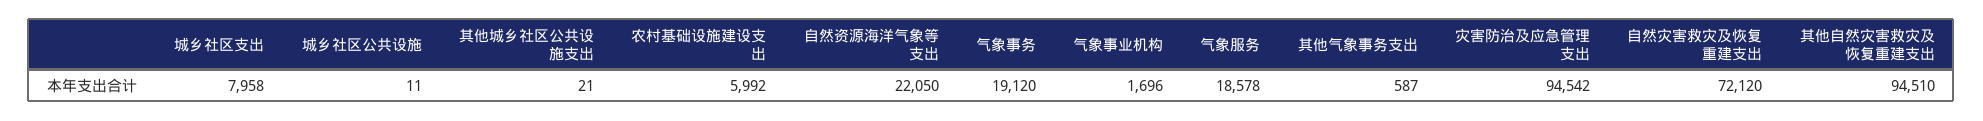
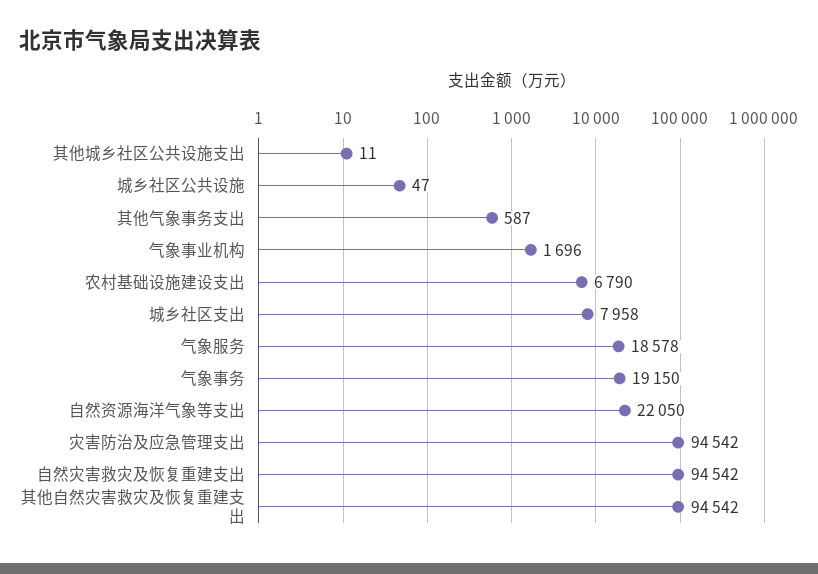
  {
    "城乡社区支出": 7958,
-   "城乡社区公共设施": 11,
+   "城乡社区公共设施": 47,
-   "其他城乡社区公共设施支出": 21,
+   "其他城乡社区公共设施支出": 11,
-   "农村基础设施建设支出": 5992,
+   "农村基础设施建设支出": 6790,
    "自然资源海洋气象等支出": 22050,
-   "气象事务": 19120,
+   "气象事务": 19150,
    "气象事业机构": 1696,
    "气象服务": 18578,
    "其他气象事务支出": 587,
    "灾害防治及应急管理支出": 94542,
-   "自然灾害救灾及恢复重建支出": 72120,
+   "自然灾害救灾及恢复重建支出": 94542,
-   "其他自然灾害救灾及恢复重建支出": 94510
+   "其他自然灾害救灾及恢复重建支出": 94542
  }

